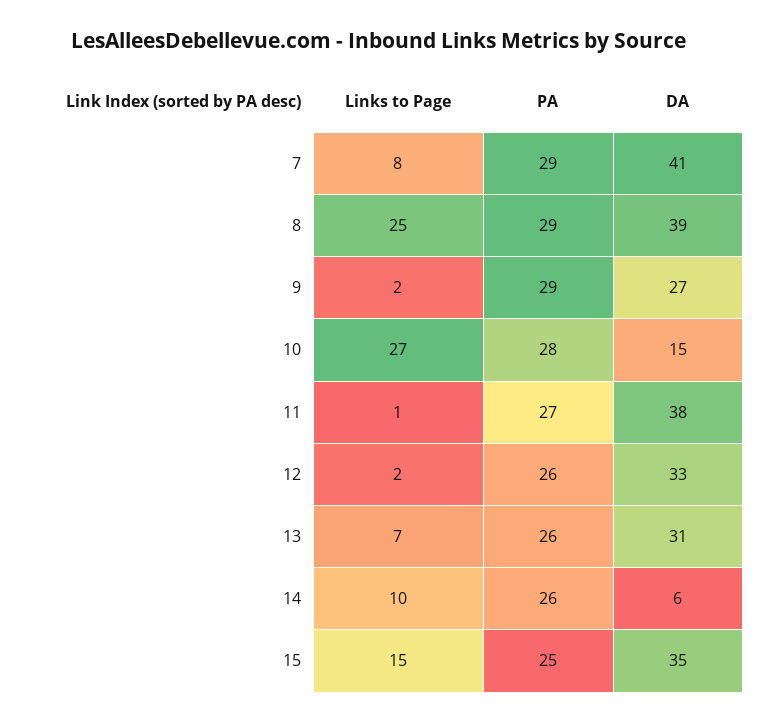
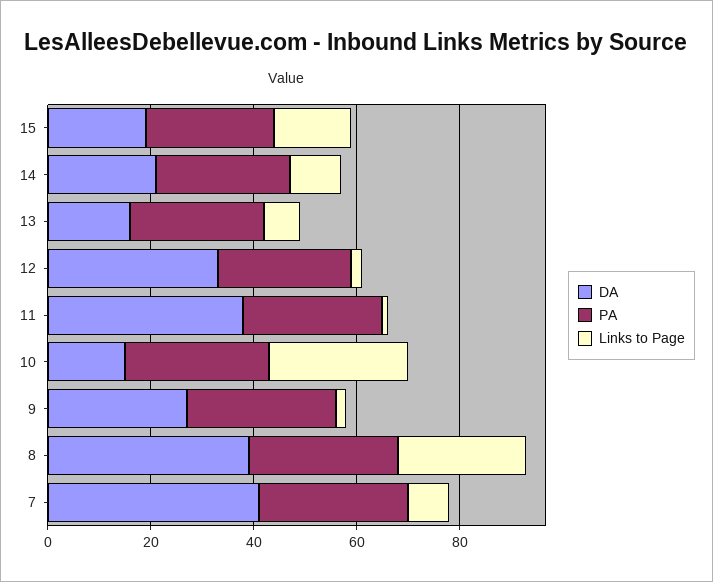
  {
    "Links to Page": {
      "7": 8,
      "8": 25,
      "9": 2,
      "10": 27,
      "11": 1,
      "12": 2,
      "13": 7,
      "14": 10,
      "15": 15
    },
    "PA": {
      "7": 29,
      "8": 29,
      "9": 29,
      "10": 28,
      "11": 27,
      "12": 26,
      "13": 26,
      "14": 26,
      "15": 25
    },
    "DA": {
      "7": 41,
      "8": 39,
      "9": 27,
      "10": 15,
      "11": 38,
      "12": 33,
-     "13": 31,
+     "13": 15,
-     "14": 6,
+     "14": 20,
-     "15": 35
+     "15": 20
    }
  }

